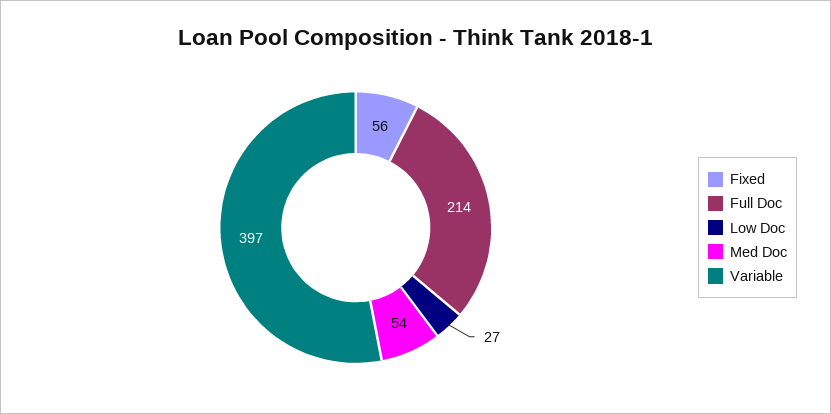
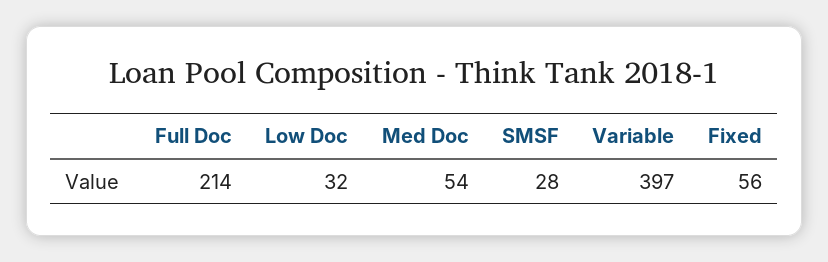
  {
    "Fixed": 56,
    "Full Doc": 214,
-   "Low Doc": 27,
+   "Low Doc": 32,
    "Med Doc": 54,
-   "Variable": 397
+   "Variable": 397,
+   "SMSF": 28
  }

